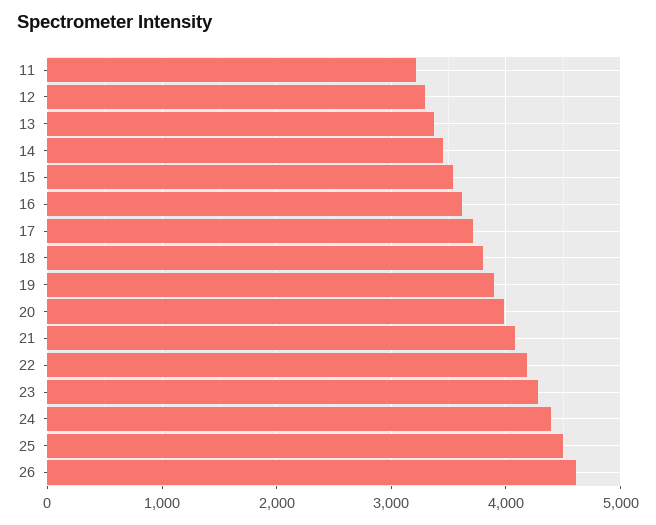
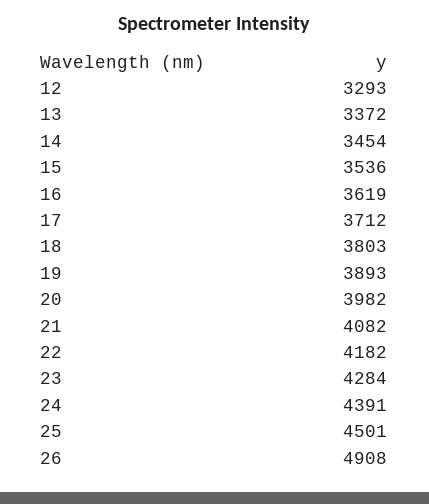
  {
-   "11": 3200,
    "12": 3293,
    "13": 3372,
    "14": 3454,
    "15": 3536,
    "16": 3619,
    "17": 3712,
    "18": 3803,
    "19": 3893,
    "20": 3982,
    "21": 4082,
    "22": 4182,
    "23": 4284,
    "24": 4391,
    "25": 4501,
-   "26": 4600
+   "26": 4908
  }

